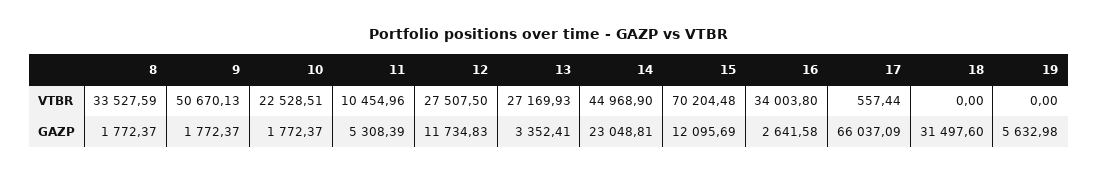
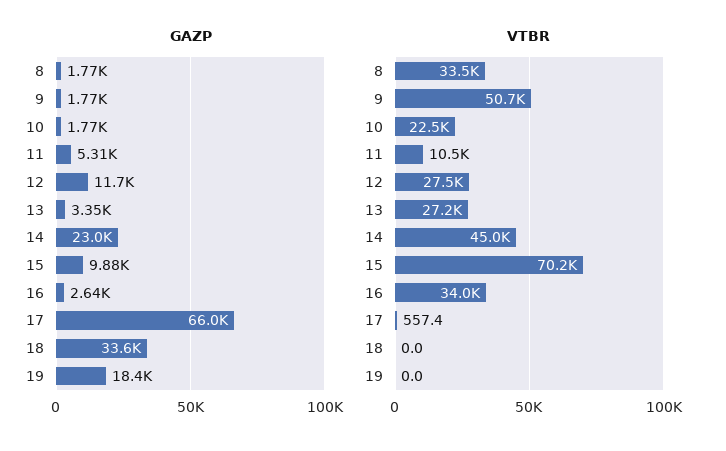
  {
    "VTBR": {
      "8": 33527.59,
      "9": 50670.13,
      "10": 22528.51,
      "11": 10454.96,
      "12": 27507.5,
      "13": 27169.93,
      "14": 44968.9,
      "15": 70204.48,
      "16": 34003.8,
      "17": 557.44,
      "18": 0,
      "19": 0
    },
    "GAZP": {
      "8": 1772.37,
      "9": 1772.37,
      "10": 1772.37,
      "11": 5308.39,
      "12": 11734.83,
      "13": 3352.41,
      "14": 23048.81,
-     "15": 12095.69,
+     "15": 9880,
      "16": 2641.58,
      "17": 66037.09,
-     "18": 31497.6,
+     "18": 33600,
-     "19": 5632.98
+     "19": 18400
    }
  }

